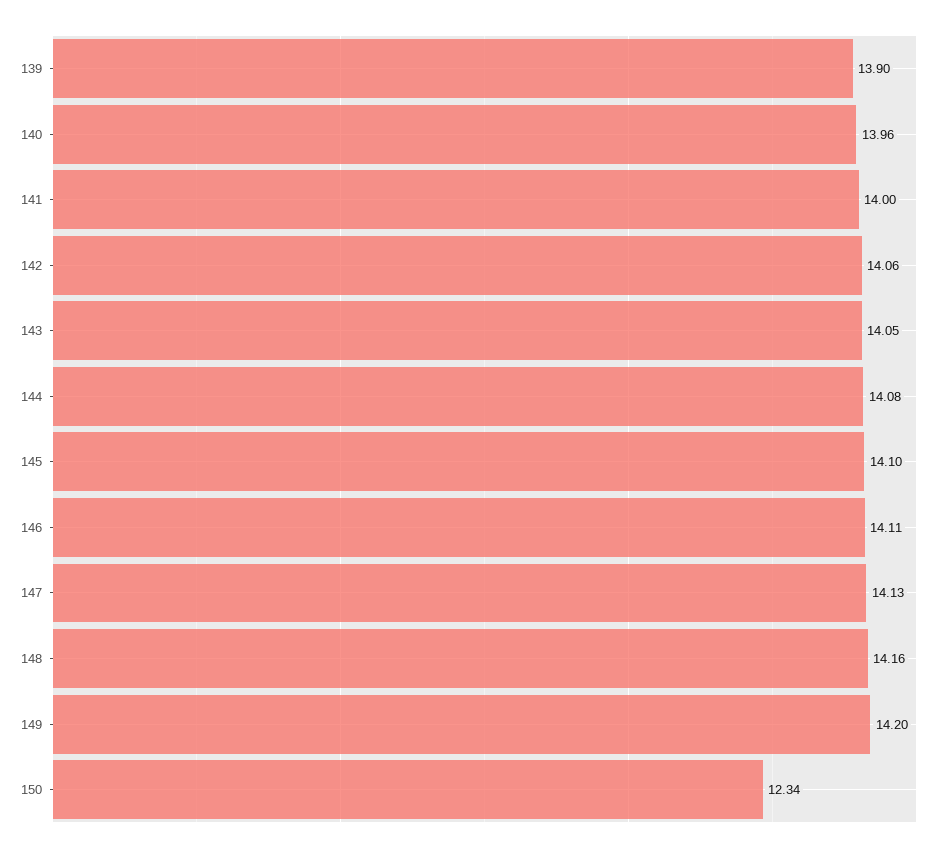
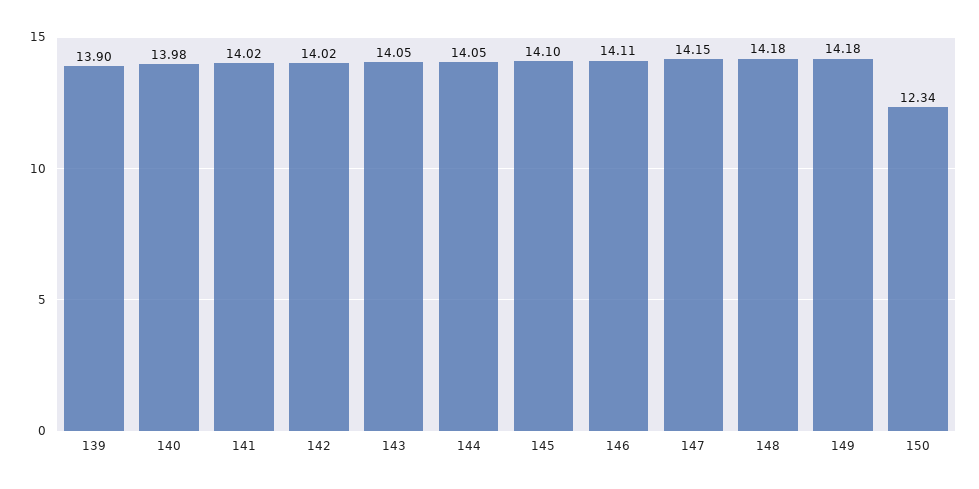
  {
    "139": 13.9,
-   "140": 13.96,
+   "140": 13.98,
-   "141": 14,
+   "141": 14.02,
-   "142": 14.06,
+   "142": 14.02,
    "143": 14.05,
-   "144": 14.08,
+   "144": 14.05,
    "145": 14.1,
    "146": 14.11,
-   "147": 14.13,
+   "147": 14.15,
-   "148": 14.16,
+   "148": 14.18,
-   "149": 14.2,
+   "149": 14.18,
    "150": 12.34
  }

